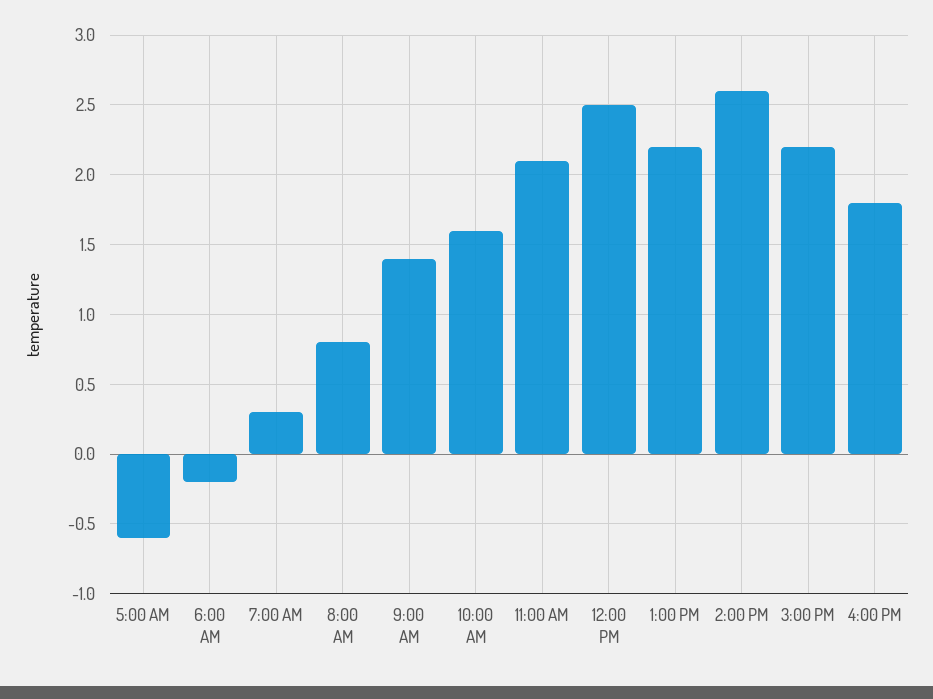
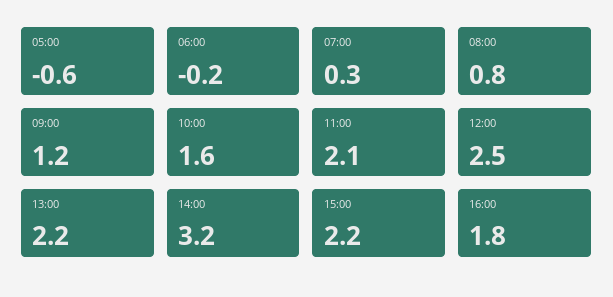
  {
    "5:00 AM": -0.6,
    "6:00 AM": -0.2,
    "7:00 AM": 0.3,
    "8:00 AM": 0.8,
-   "9:00 AM": 1.4,
+   "9:00 AM": 1.2,
    "10:00 AM": 1.6,
    "11:00 AM": 2.1,
    "12:00 PM": 2.5,
    "1:00 PM": 2.2,
-   "2:00 PM": 2.6,
+   "2:00 PM": 3.2,
    "3:00 PM": 2.2,
    "4:00 PM": 1.8
  }

